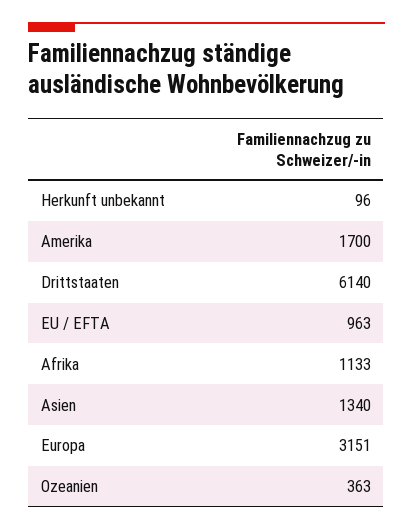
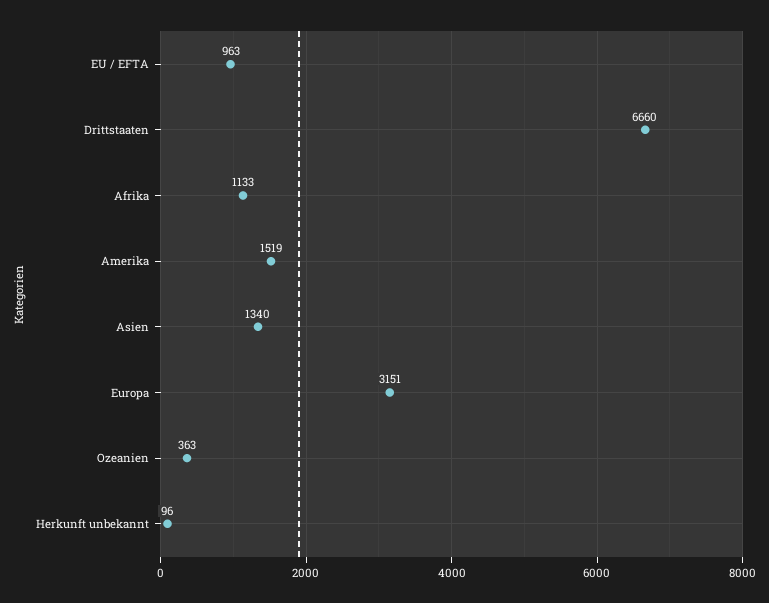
  {
    "Herkunft unbekannt": 96,
-   "Amerika": 1700,
+   "Amerika": 1519,
-   "Drittstaaten": 6140,
+   "Drittstaaten": 6660,
    "EU / EFTA": 963,
    "Afrika": 1133,
    "Asien": 1340,
    "Europa": 3151,
    "Ozeanien": 363
  }

